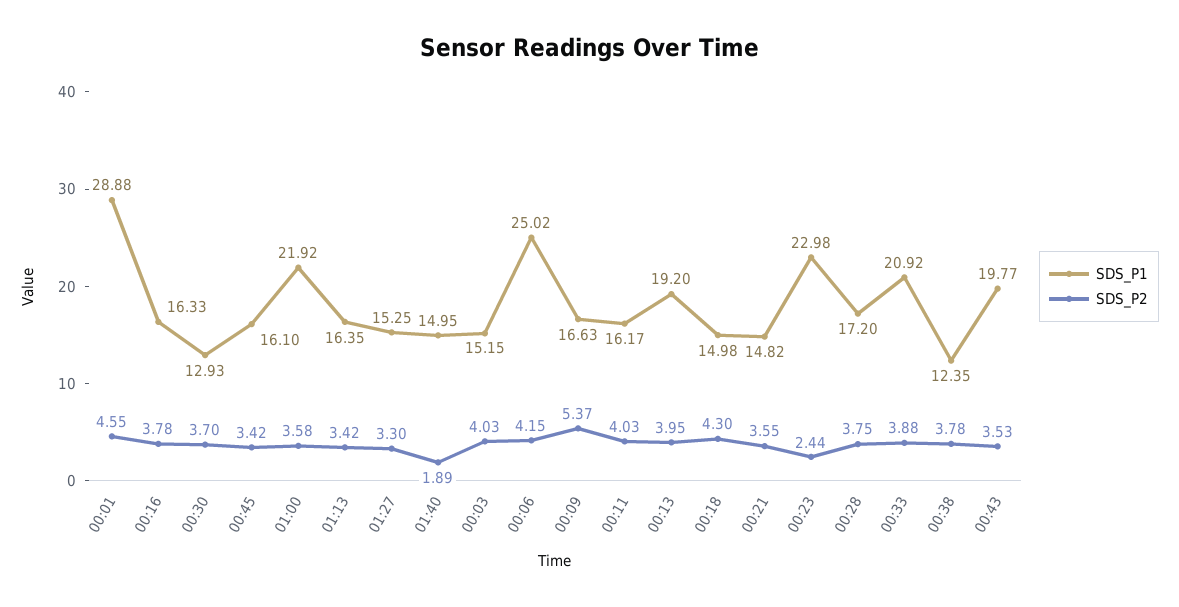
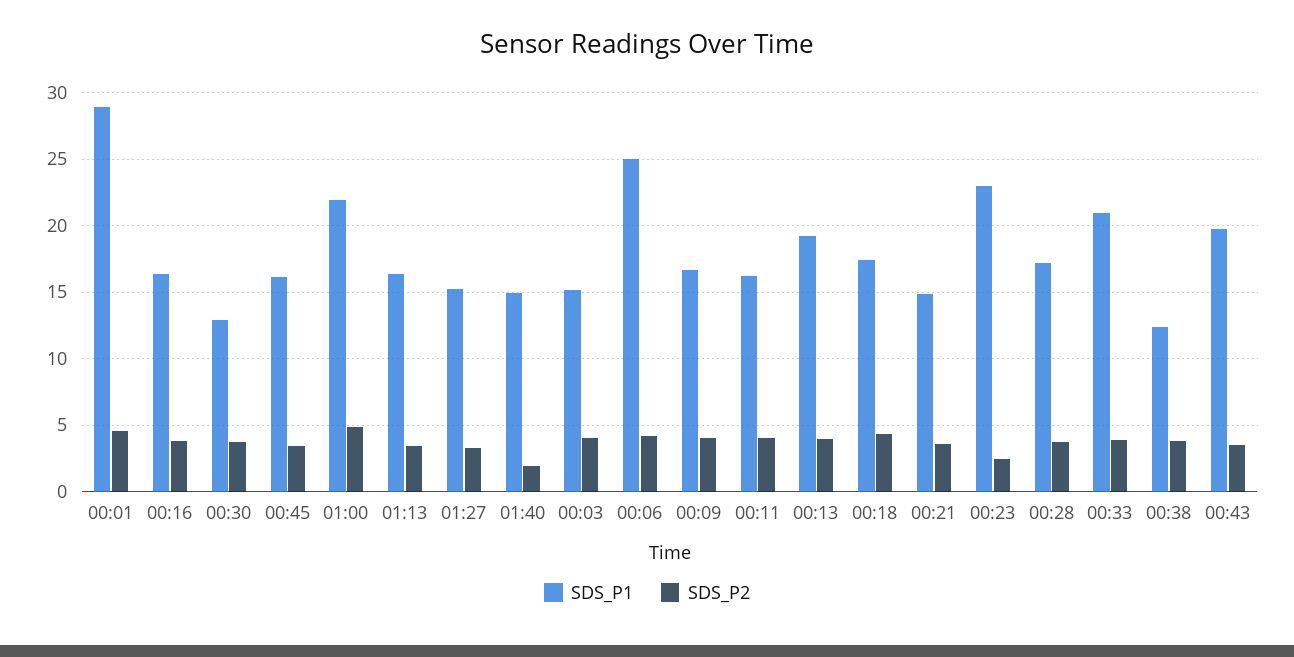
  {
    "SDS_P1": {
      "00:01": 28.88,
      "00:16": 16.33,
      "00:30": 12.93,
      "00:45": 16.1,
      "01:00": 21.92,
      "01:13": 16.35,
      "01:27": 15.25,
      "01:40": 14.95,
      "00:03": 15.15,
      "00:06": 25.02,
      "00:09": 16.63,
      "00:11": 16.17,
      "00:13": 19.2,
-     "00:18": 14.98,
+     "00:18": 17.5,
      "00:21": 14.82,
      "00:23": 22.98,
      "00:28": 17.2,
      "00:33": 20.92,
      "00:38": 12.35,
      "00:43": 19.77
    },
    "SDS_P2": {
      "00:01": 4.55,
      "00:16": 3.78,
      "00:30": 3.7,
      "00:45": 3.42,
-     "01:00": 3.58,
+     "01:00": 5,
      "01:13": 3.42,
      "01:27": 3.3,
      "01:40": 1.89,
      "00:03": 4.03,
      "00:06": 4.15,
-     "00:09": 5.37,
+     "00:09": 4,
      "00:11": 4.03,
      "00:13": 3.95,
      "00:18": 4.3,
      "00:21": 3.55,
      "00:23": 2.44,
      "00:28": 3.75,
      "00:33": 3.88,
      "00:38": 3.78,
      "00:43": 3.53
    }
  }

